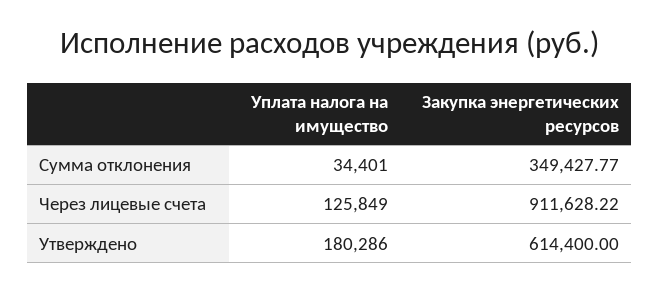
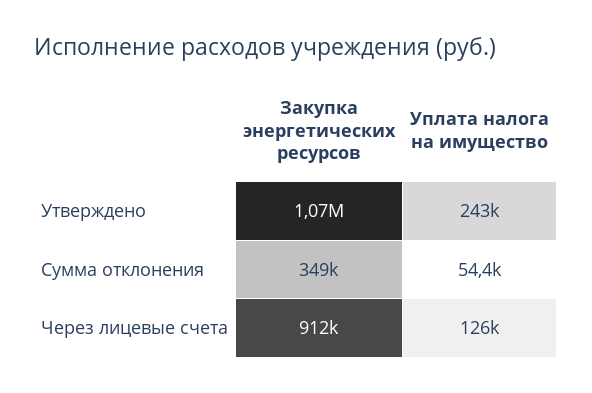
  {
    "Уплата налога на имущество": {
-     "Сумма отклонения": 34401,
+     "Сумма отклонения": 54400,
      "Через лицевые счета": 125849,
-     "Утверждено": 180286
+     "Утверждено": 243000
    },
    "Закупка энергетических ресурсов": {
      "Сумма отклонения": 349427.77,
      "Через лицевые счета": 911628.22,
-     "Утверждено": 614400
+     "Утверждено": 1070000
    }
  }

